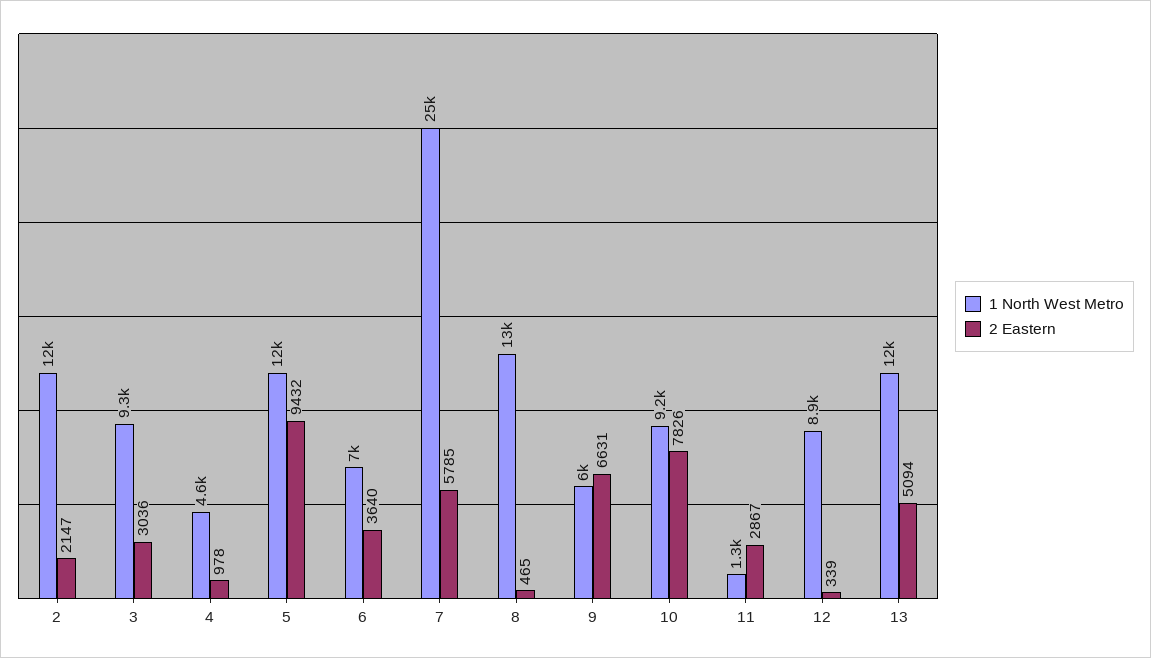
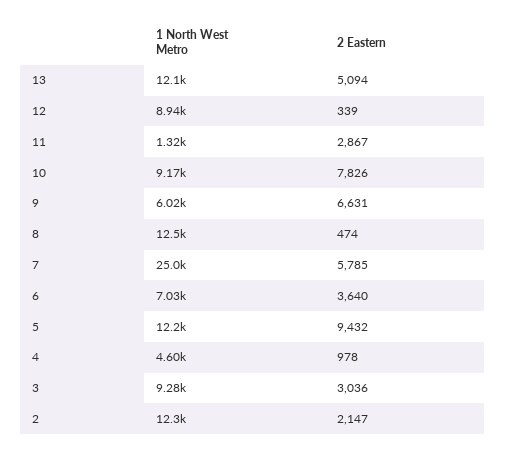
  {
    "1 North West Metro": {
      "2": 12300,
      "3": 9280,
      "4": 4600,
      "5": 12200,
      "6": 7030,
      "7": 25000,
      "8": 12500,
      "9": 6020,
      "10": 9170,
      "11": 1320,
      "12": 8940,
      "13": 12100
    },
    "2 Eastern": {
      "2": 2147,
      "3": 3036,
      "4": 978,
      "5": 9432,
      "6": 3640,
      "7": 5785,
-     "8": 465,
+     "8": 474,
      "9": 6631,
      "10": 7826,
      "11": 2867,
      "12": 339,
      "13": 5094
    }
  }

